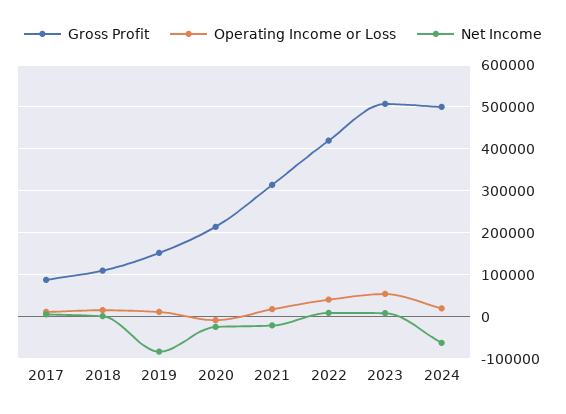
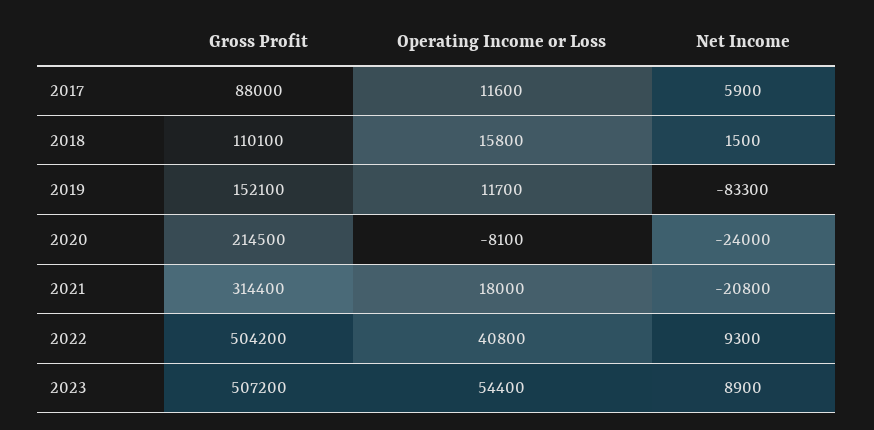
  {
    "Gross Profit": {
      "2017": 88000,
      "2018": 110100,
      "2019": 152100,
      "2020": 214500,
      "2021": 314400,
-     "2022": 420000,
+     "2022": 504200,
-     "2023": 507200,
+     "2023": 507200
-     "2024": 500000
    },
    "Operating Income or Loss": {
      "2017": 11600,
      "2018": 15800,
      "2019": 11700,
      "2020": -8100,
      "2021": 18000,
      "2022": 40800,
-     "2023": 54400,
+     "2023": 54400
-     "2024": 20000
    },
    "Net Income": {
      "2017": 5900,
      "2018": 1500,
      "2019": -83300,
      "2020": -24000,
      "2021": -20800,
      "2022": 9300,
-     "2023": 8900,
+     "2023": 8900
-     "2024": -60000
    }
  }

